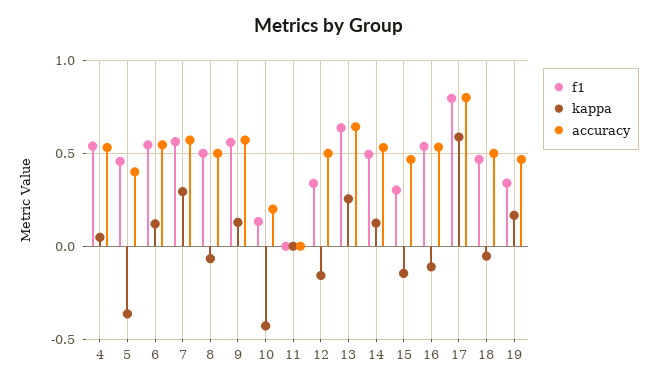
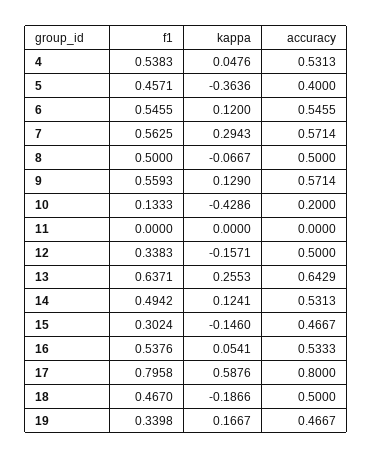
  {
    "f1": {
      "4": 0.5383,
      "5": 0.4571,
      "6": 0.5455,
      "7": 0.5625,
      "8": 0.5,
      "9": 0.5593,
      "10": 0.1333,
      "11": 0,
      "12": 0.3383,
      "13": 0.6371,
      "14": 0.4942,
      "15": 0.3024,
      "16": 0.5376,
      "17": 0.7958,
      "18": 0.467,
      "19": 0.3398
    },
    "kappa": {
      "4": 0.0476,
      "5": -0.3636,
      "6": 0.12,
      "7": 0.2943,
      "8": -0.0667,
      "9": 0.129,
      "10": -0.4286,
      "11": 0,
      "12": -0.1571,
      "13": 0.2553,
      "14": 0.1241,
      "15": -0.146,
-     "16": -0.1,
+     "16": 0.0541,
      "17": 0.5876,
-     "18": -0.05,
+     "18": -0.1866,
      "19": 0.1667
    },
    "accuracy": {
      "4": 0.5313,
      "5": 0.4,
      "6": 0.5455,
      "7": 0.5714,
      "8": 0.5,
      "9": 0.5714,
      "10": 0.2,
      "11": 0,
      "12": 0.5,
      "13": 0.6429,
      "14": 0.5313,
      "15": 0.4667,
      "16": 0.5333,
      "17": 0.8,
      "18": 0.5,
      "19": 0.4667
    }
  }

